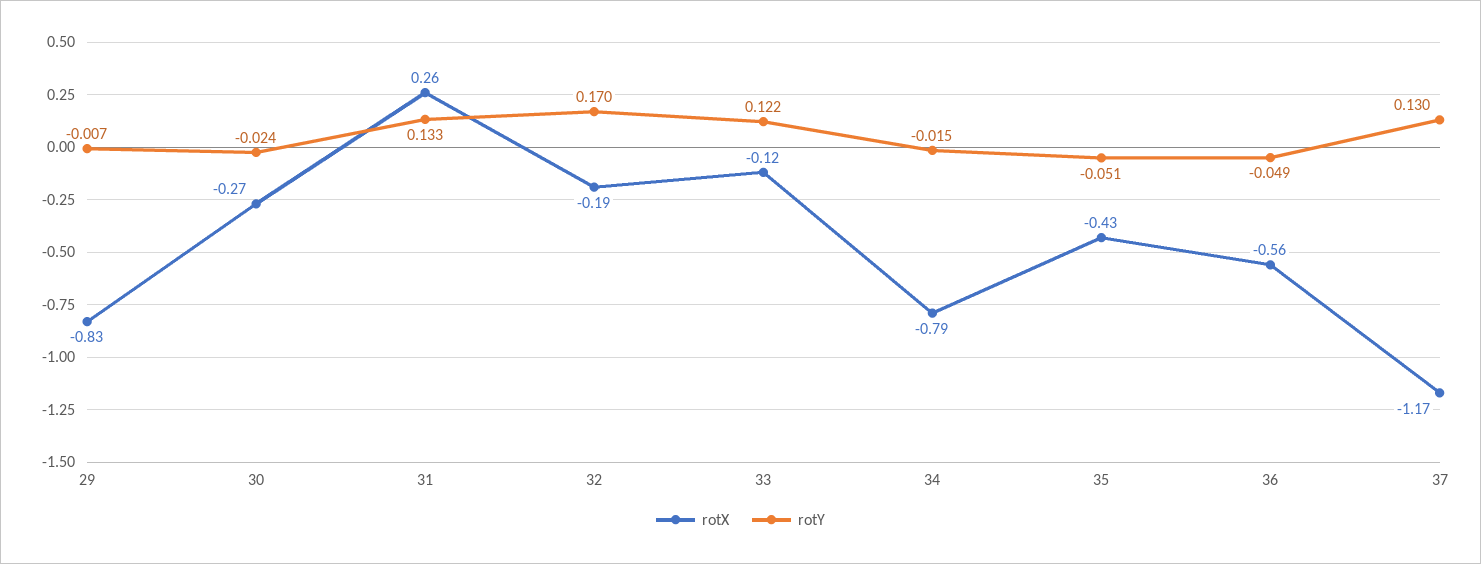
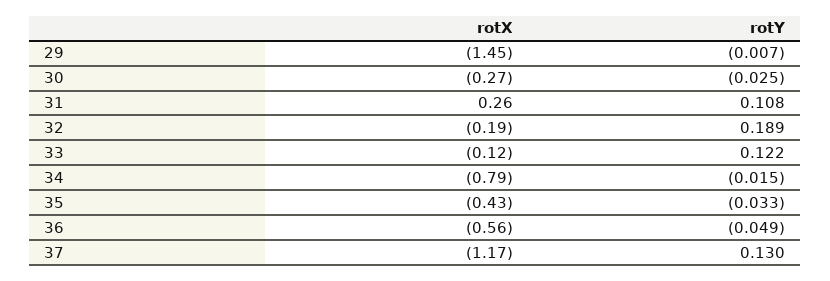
  {
    "rotX": {
-     "29": -0.83,
+     "29": -1.45,
      "30": -0.27,
      "31": 0.26,
      "32": -0.19,
      "33": -0.12,
      "34": -0.79,
      "35": -0.43,
      "36": -0.56,
      "37": -1.17
    },
    "rotY": {
      "29": -0.007,
-     "30": -0.024,
+     "30": -0.025,
-     "31": 0.133,
+     "31": 0.108,
-     "32": 0.17,
+     "32": 0.189,
      "33": 0.122,
      "34": -0.015,
-     "35": -0.051,
+     "35": -0.033,
      "36": -0.049,
      "37": 0.13
    }
  }

